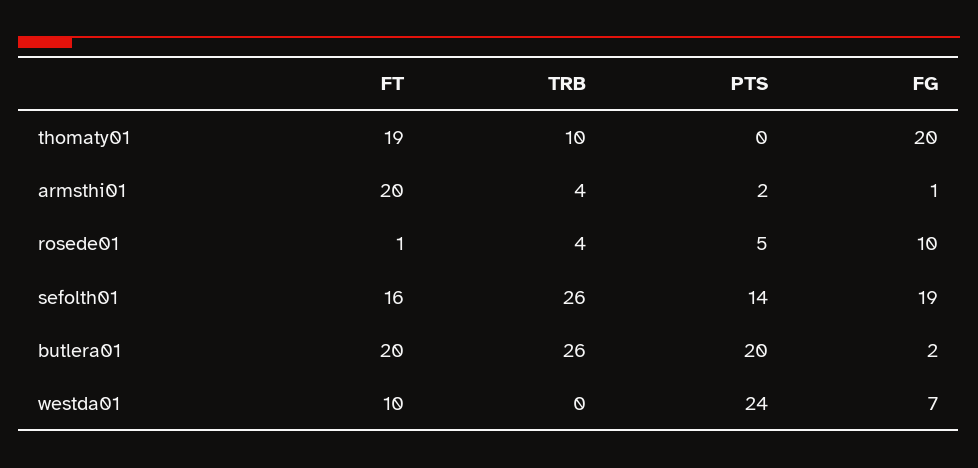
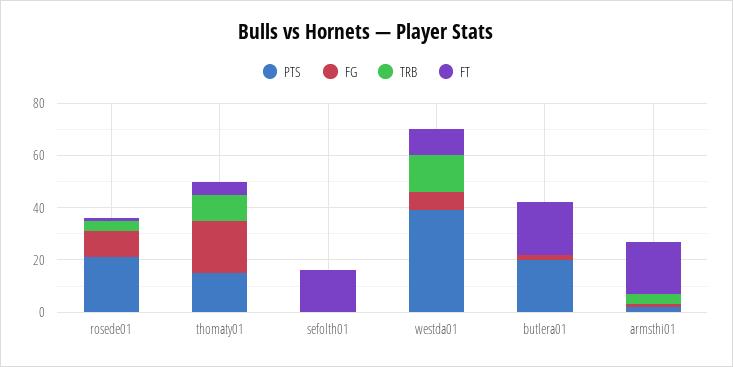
  {
    "FT": {
-     "thomaty01": 19,
+     "thomaty01": 5,
      "armsthi01": 20,
      "rosede01": 1,
      "sefolth01": 16,
      "butlera01": 20,
      "westda01": 10
    },
    "TRB": {
      "thomaty01": 10,
      "armsthi01": 4,
      "rosede01": 4,
-     "sefolth01": 26,
+     "sefolth01": 0,
-     "butlera01": 26,
+     "butlera01": 0,
-     "westda01": 0
+     "westda01": 15
    },
    "PTS": {
-     "thomaty01": 0,
+     "thomaty01": 15,
      "armsthi01": 2,
-     "rosede01": 5,
+     "rosede01": 20,
-     "sefolth01": 14,
+     "sefolth01": 0,
      "butlera01": 20,
-     "westda01": 24
+     "westda01": 40
    },
    "FG": {
      "thomaty01": 20,
      "armsthi01": 1,
      "rosede01": 10,
-     "sefolth01": 19,
+     "sefolth01": 0,
      "butlera01": 2,
      "westda01": 7
    }
  }

